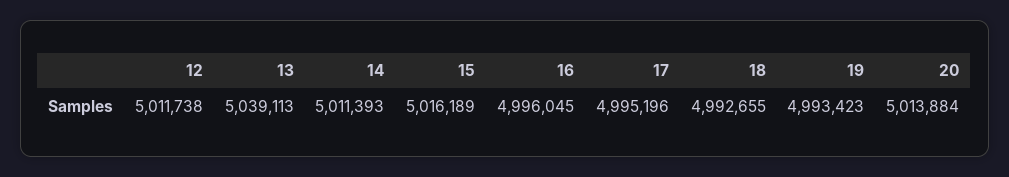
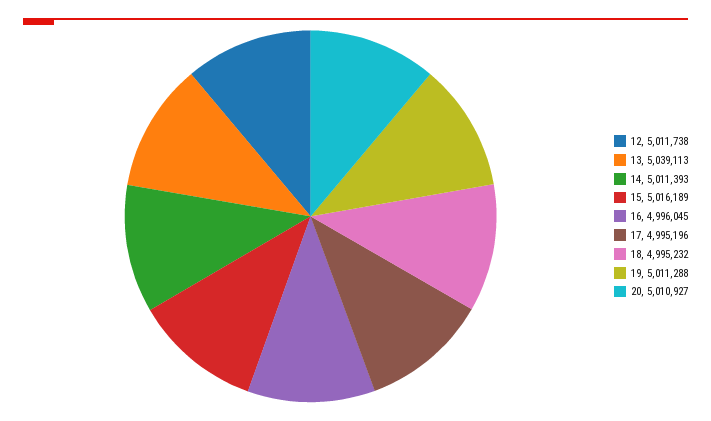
  {
    "12": 5011738,
    "13": 5039113,
    "14": 5011393,
    "15": 5016189,
    "16": 4996045,
    "17": 4995196,
-   "18": 4992655,
+   "18": 4995232,
-   "19": 4993423,
+   "19": 5011288,
-   "20": 5013884
+   "20": 5010927
  }

